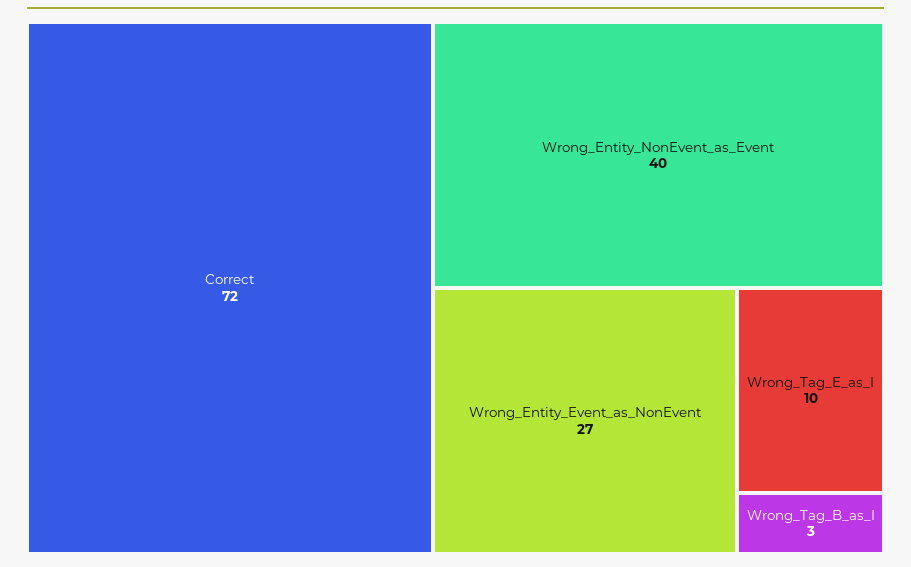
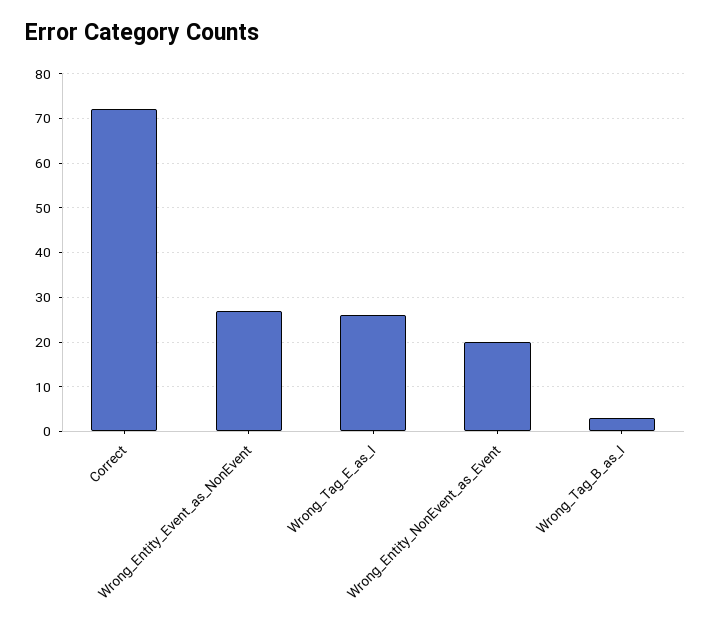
  {
    "Correct": 72,
-   "Wrong_Entity_NonEvent_as_Event": 40,
+   "Wrong_Entity_NonEvent_as_Event": 20,
    "Wrong_Entity_Event_as_NonEvent": 27,
-   "Wrong_Tag_E_as_I": 10,
+   "Wrong_Tag_E_as_I": 25,
    "Wrong_Tag_B_as_I": 3
  }

